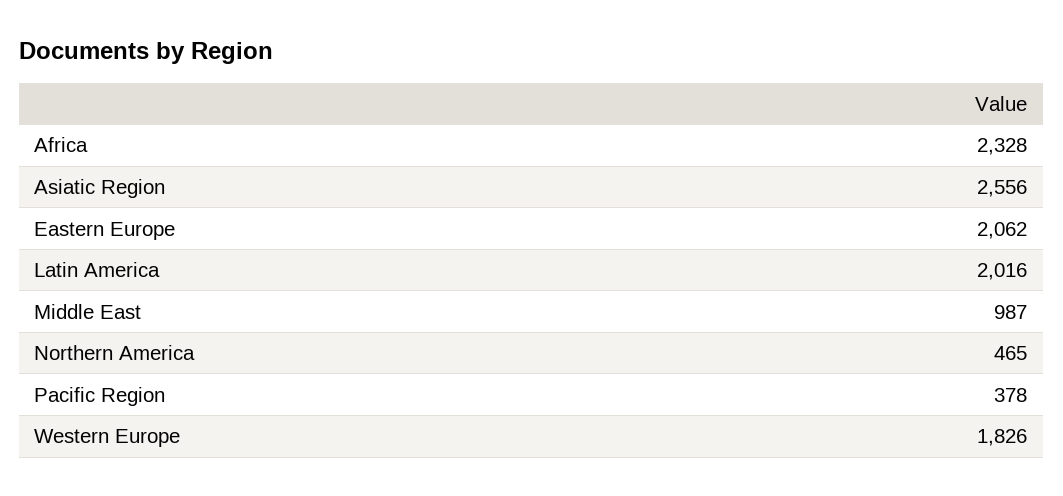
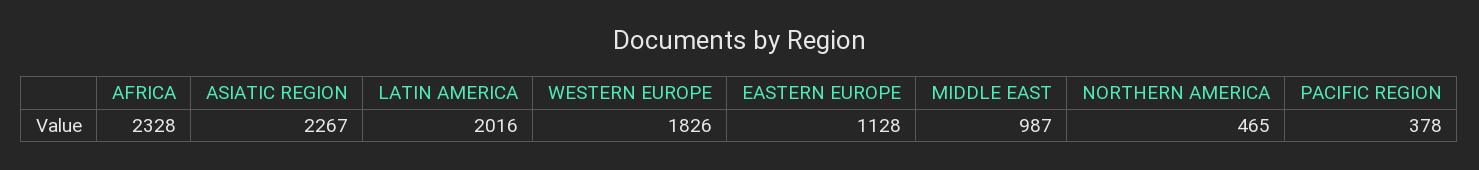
  {
    "Africa": 2328,
-   "Asiatic Region": 2556,
+   "Asiatic Region": 2267,
-   "Eastern Europe": 2062,
+   "Eastern Europe": 1128,
    "Latin America": 2016,
    "Middle East": 987,
    "Northern America": 465,
    "Pacific Region": 378,
    "Western Europe": 1826
  }

